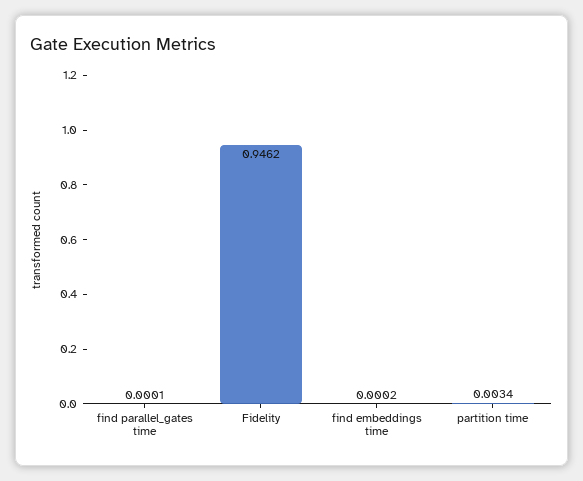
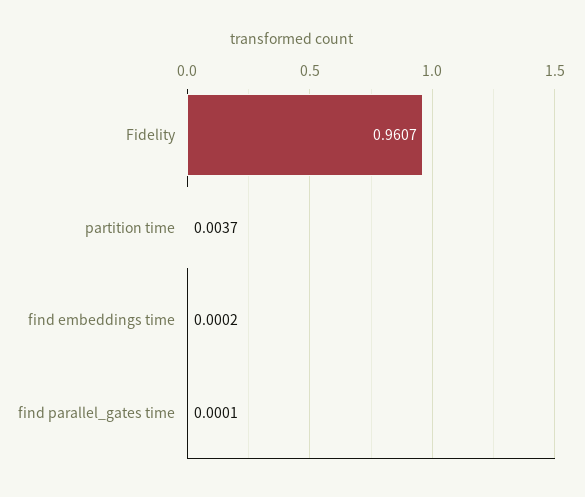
  {
    "find parallel_gates time": 0.0001,
-   "Fidelity": 0.9462,
+   "Fidelity": 0.9607,
    "find embeddings time": 0.0002,
-   "partition time": 0.0034
+   "partition time": 0.0037
  }

